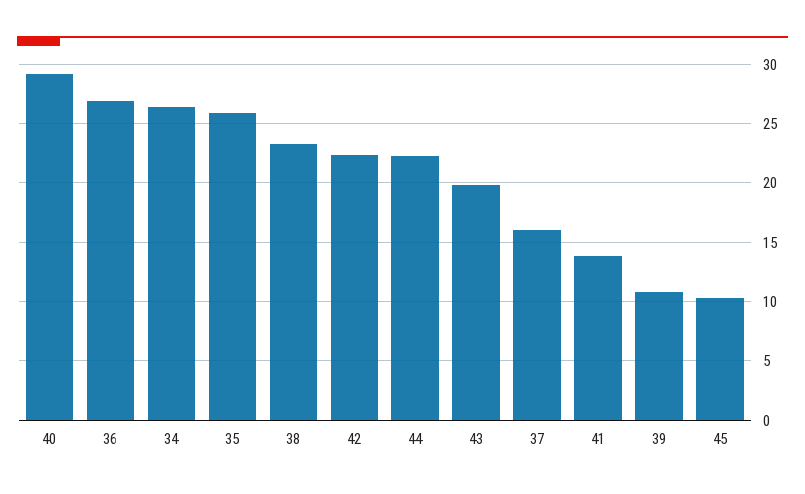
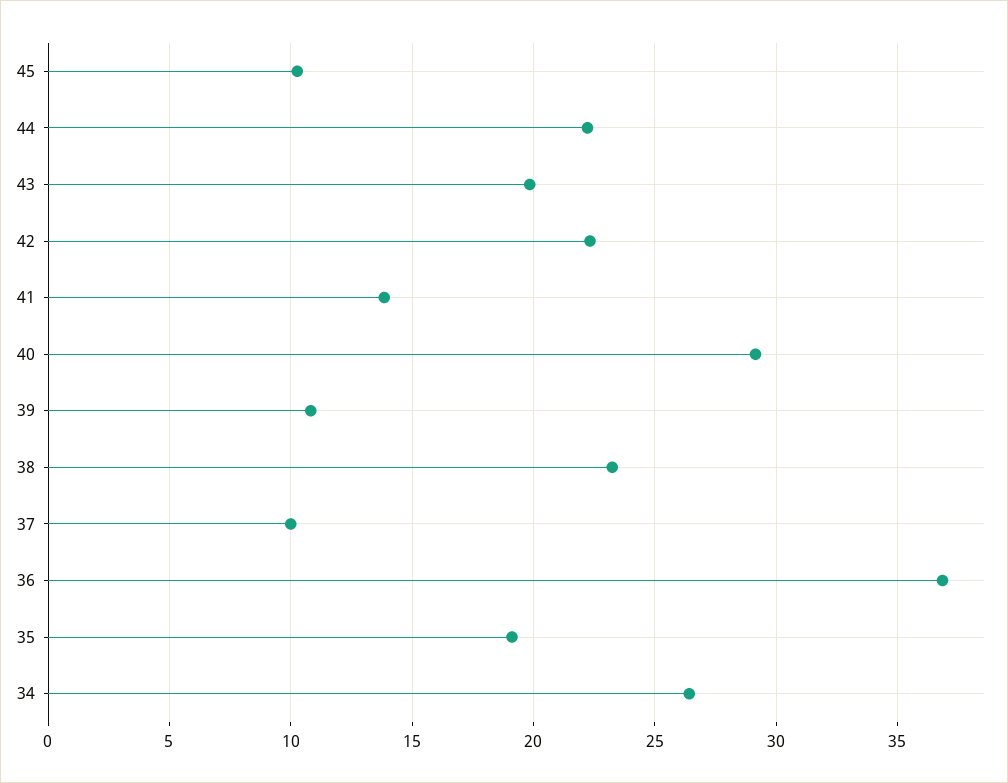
  {
    "40": 29,
-   "36": 27,
+   "36": 37,
    "34": 26.5,
-   "35": 26,
+   "35": 19,
    "38": 23.5,
    "42": 22.5,
    "44": 22,
    "43": 20,
-   "37": 16,
+   "37": 10,
    "41": 14,
    "39": 11,
    "45": 10.5
  }

